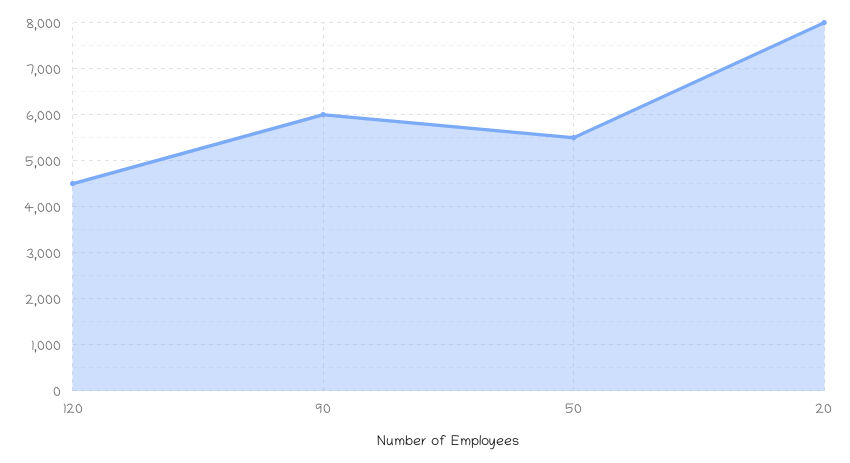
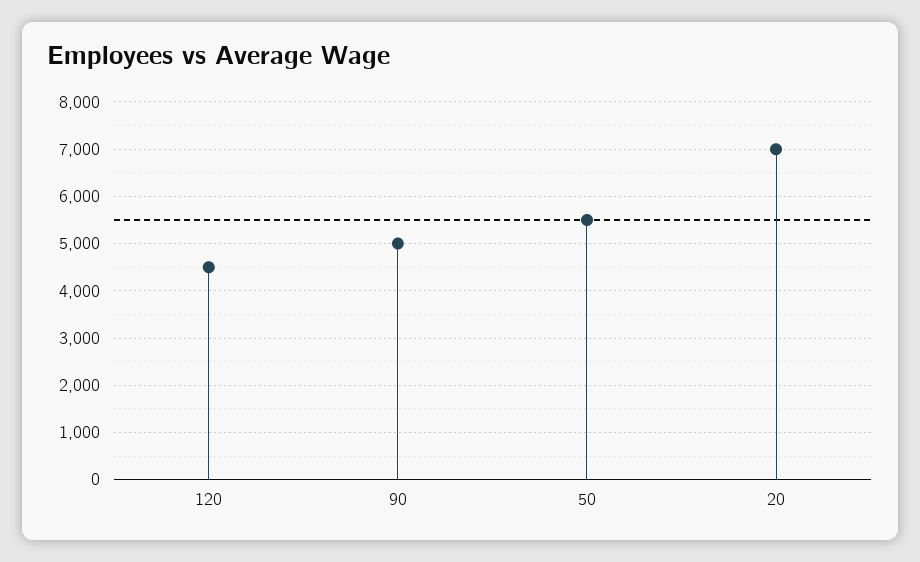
  {
    "120": 4600,
-   "90": 6000,
+   "90": 5000,
    "50": 5600,
-   "20": 8000
+   "20": 7000
  }

